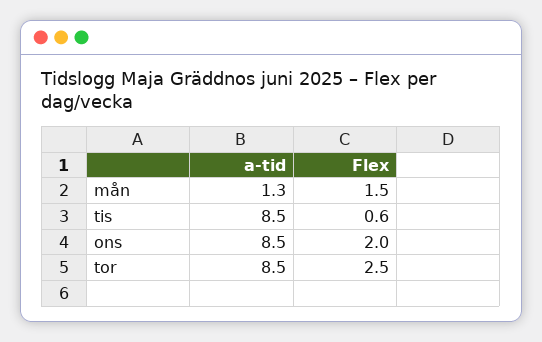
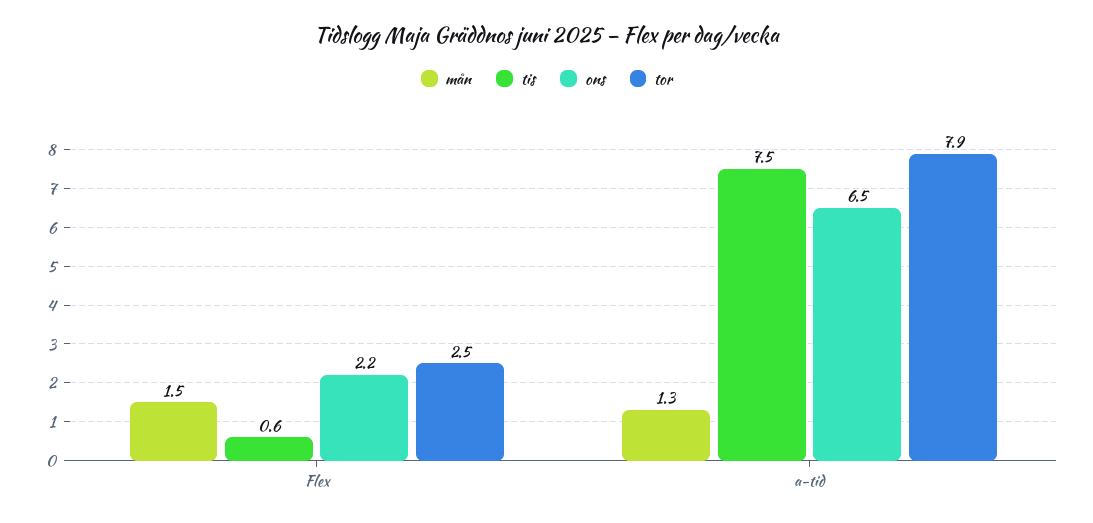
  {
    "mån": {
      "a-tid": 1.3,
      "Flex": 1.5
    },
    "tis": {
-     "a-tid": 8.5,
+     "a-tid": 7.5,
      "Flex": 0.6
    },
    "ons": {
-     "a-tid": 8.5,
+     "a-tid": 6.5,
-     "Flex": 2
+     "Flex": 2.2
    },
    "tor": {
-     "a-tid": 8.5,
+     "a-tid": 7.9,
      "Flex": 2.5
    }
  }

